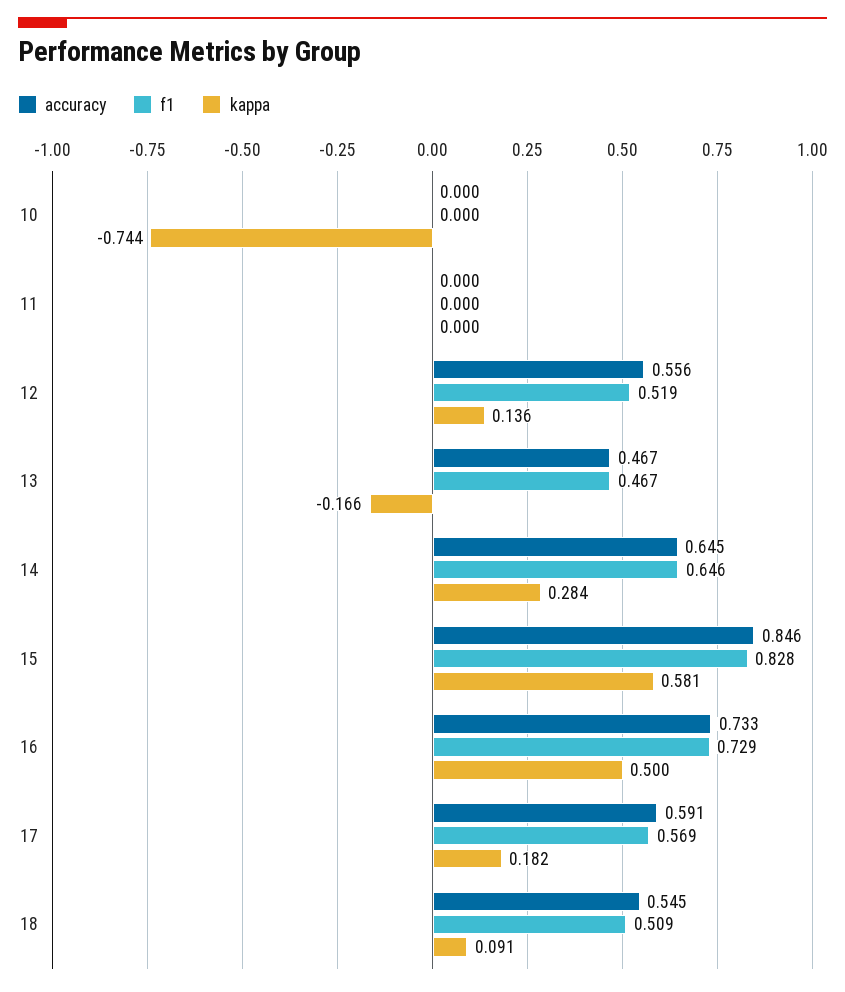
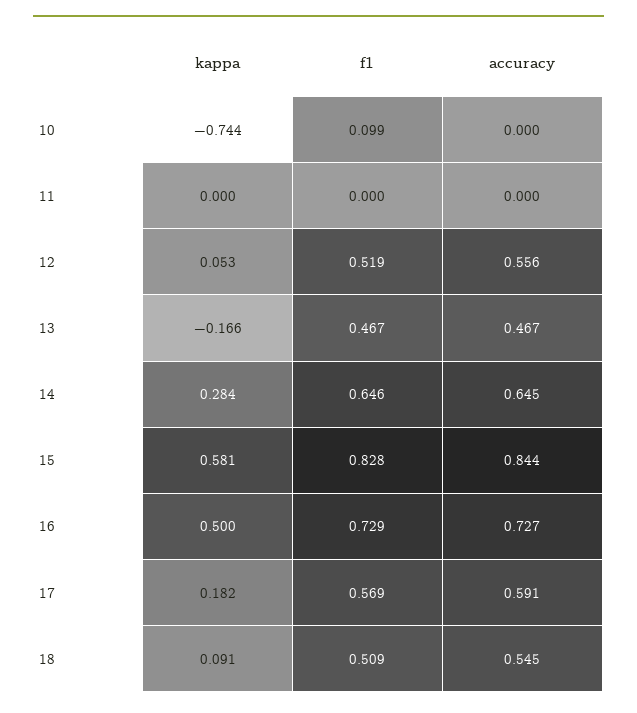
  {
    "accuracy": {
      "10": 0,
      "11": 0,
      "12": 0.556,
      "13": 0.467,
      "14": 0.645,
-     "15": 0.846,
+     "15": 0.844,
-     "16": 0.733,
+     "16": 0.727,
      "17": 0.591,
      "18": 0.545
    },
    "f1": {
-     "10": 0,
+     "10": 0.099,
      "11": 0,
      "12": 0.519,
      "13": 0.467,
      "14": 0.646,
      "15": 0.828,
      "16": 0.729,
      "17": 0.569,
      "18": 0.509
    },
    "kappa": {
      "10": -0.744,
      "11": 0,
-     "12": 0.136,
+     "12": 0.053,
      "13": -0.166,
      "14": 0.284,
      "15": 0.581,
      "16": 0.5,
      "17": 0.182,
      "18": 0.091
    }
  }

